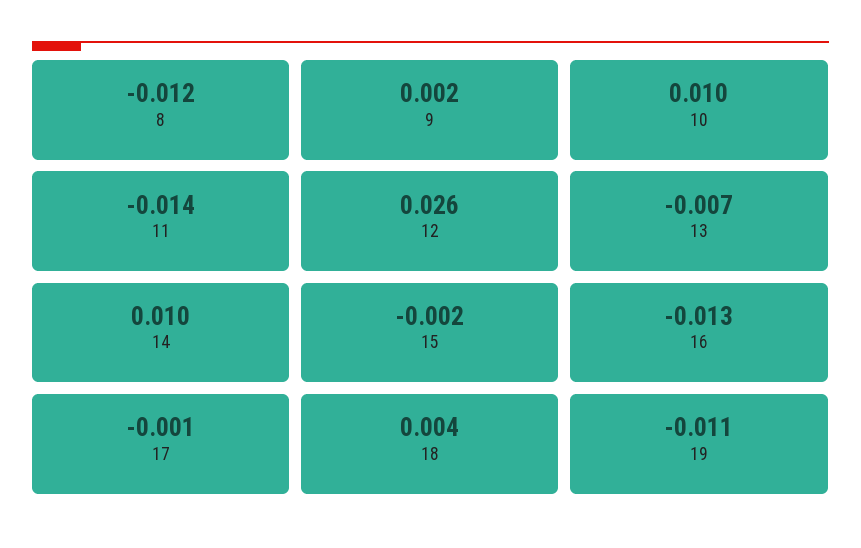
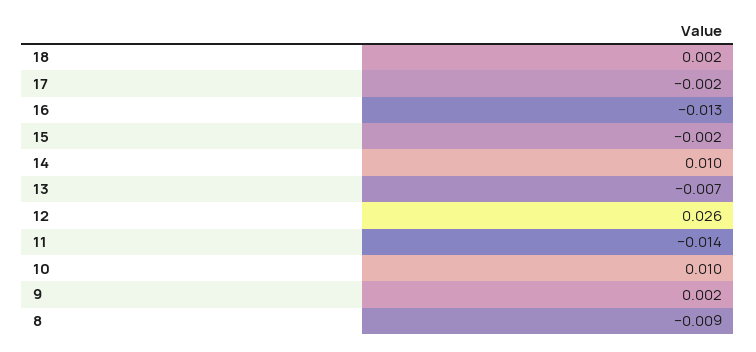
  {
-   "8": -0.012,
+   "8": -0.009,
    "9": 0.002,
    "10": 0.01,
    "11": -0.014,
    "12": 0.026,
    "13": -0.007,
    "14": 0.01,
    "15": -0.002,
    "16": -0.013,
-   "17": -0.001,
+   "17": -0.002,
-   "18": 0.004,
+   "18": 0.002
-   "19": -0.011
  }

